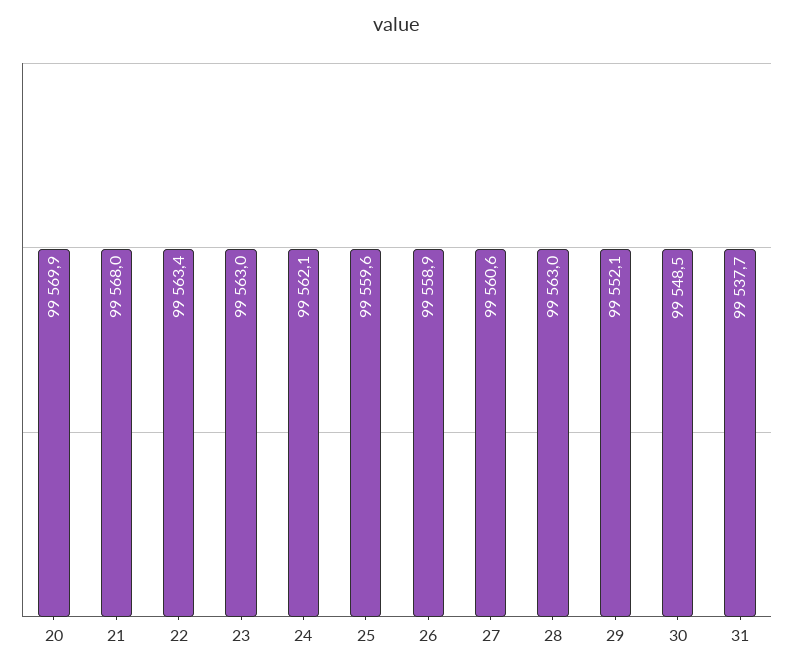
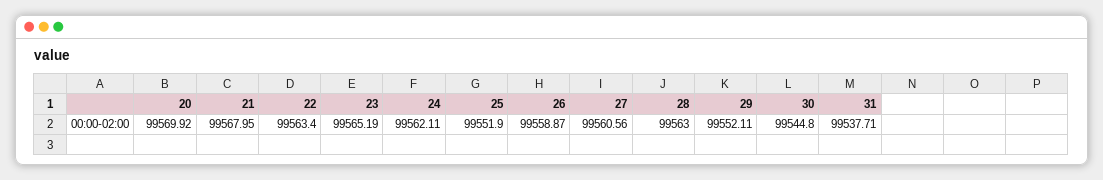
  {
    "20": 99569.92,
    "21": 99567.95,
    "22": 99563.4,
-   "23": 99563,
+   "23": 99565.19,
    "24": 99562.11,
-   "25": 99559.6,
+   "25": 99551.9,
    "26": 99558.87,
    "27": 99560.56,
    "28": 99563,
    "29": 99552.11,
-   "30": 99548.5,
+   "30": 99544.8,
    "31": 99537.71
  }

